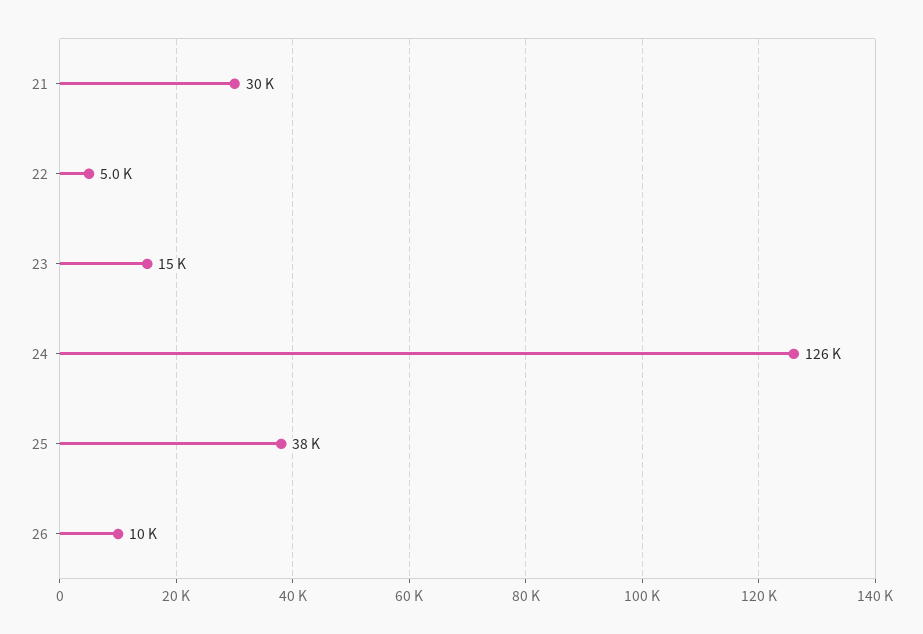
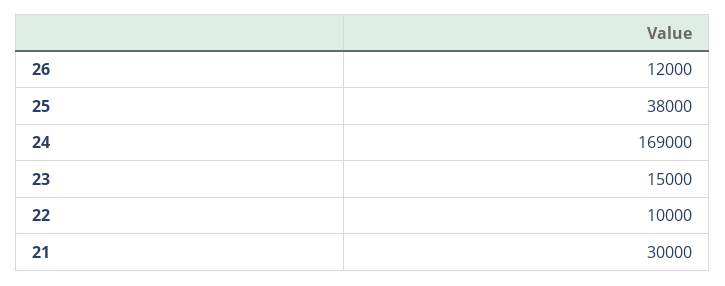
  {
    "21": 30000,
-   "22": 5000,
+   "22": 10000,
    "23": 15000,
-   "24": 126000,
+   "24": 169000,
    "25": 38000,
-   "26": 10000
+   "26": 12000
  }

